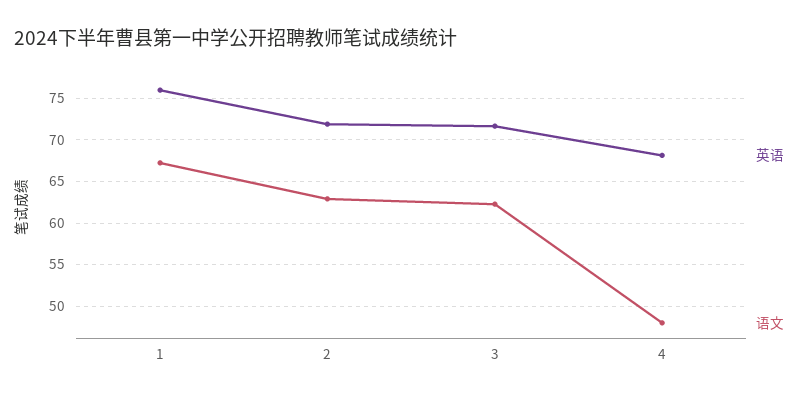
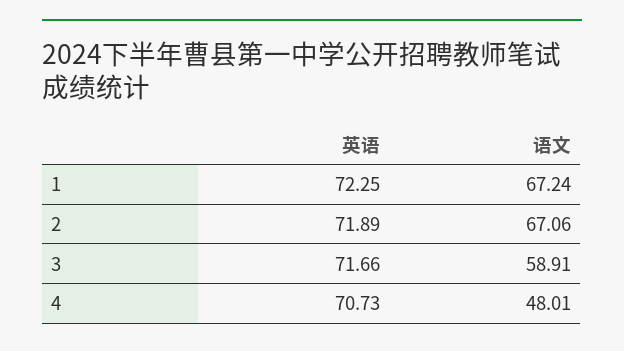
  {
    "英语": {
-     "1": 76,
+     "1": 72.25,
      "2": 71.89,
      "3": 71.66,
-     "4": 68
+     "4": 70.73
    },
    "语文": {
      "1": 67.24,
-     "2": 63,
+     "2": 67.06,
-     "3": 62,
+     "3": 58.91,
      "4": 48.01
    }
  }

